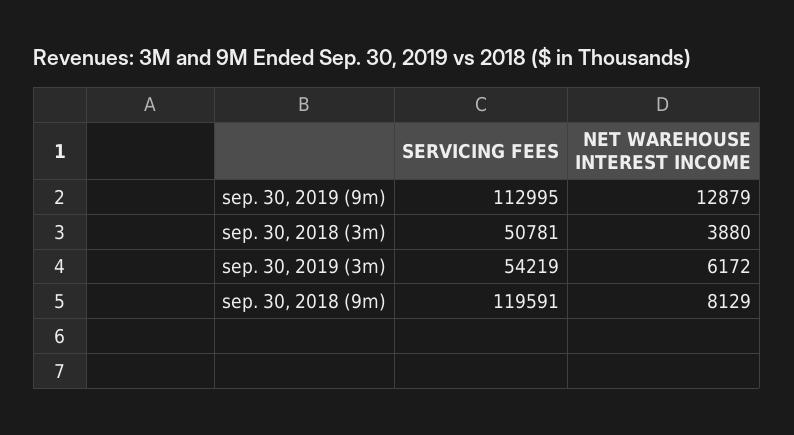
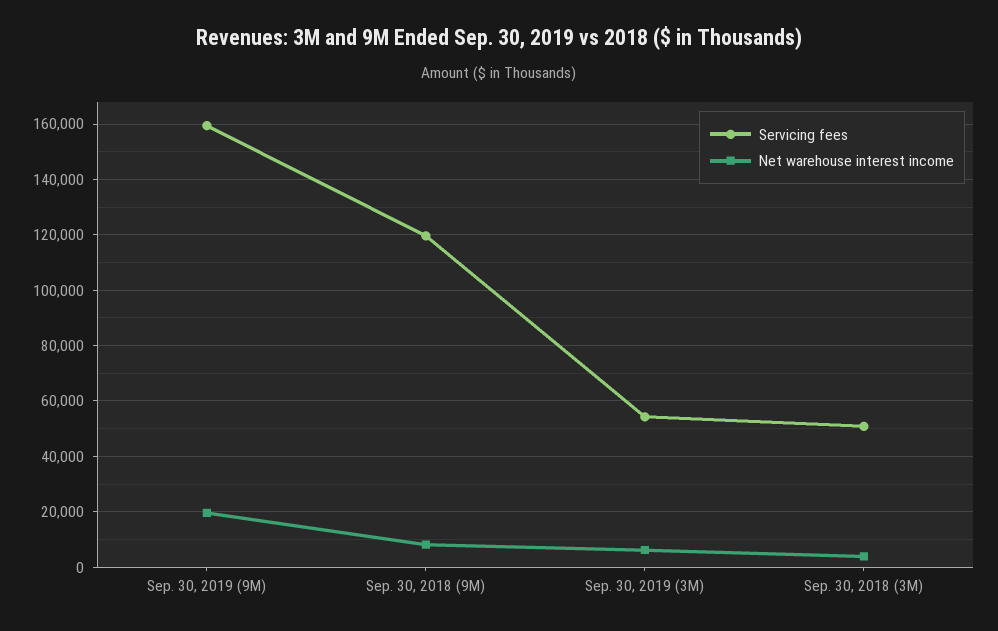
  {
    "SERVICING FEES": {
-     "sep. 30, 2019 (9m)": 112995,
+     "sep. 30, 2019 (9m)": 160000,
      "sep. 30, 2018 (3m)": 50781,
      "sep. 30, 2019 (3m)": 54219,
      "sep. 30, 2018 (9m)": 119591
    },
    "NET WAREHOUSE INTEREST INCOME": {
-     "sep. 30, 2019 (9m)": 12879,
+     "sep. 30, 2019 (9m)": 20000,
      "sep. 30, 2018 (3m)": 3880,
      "sep. 30, 2019 (3m)": 6172,
      "sep. 30, 2018 (9m)": 8129
    }
  }

